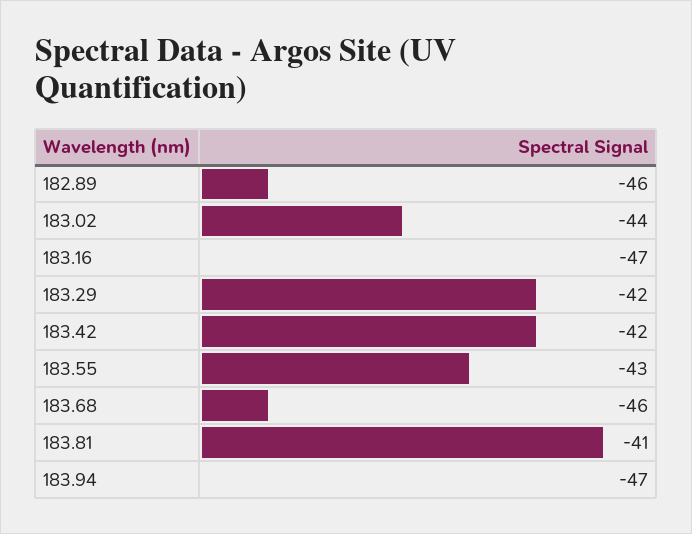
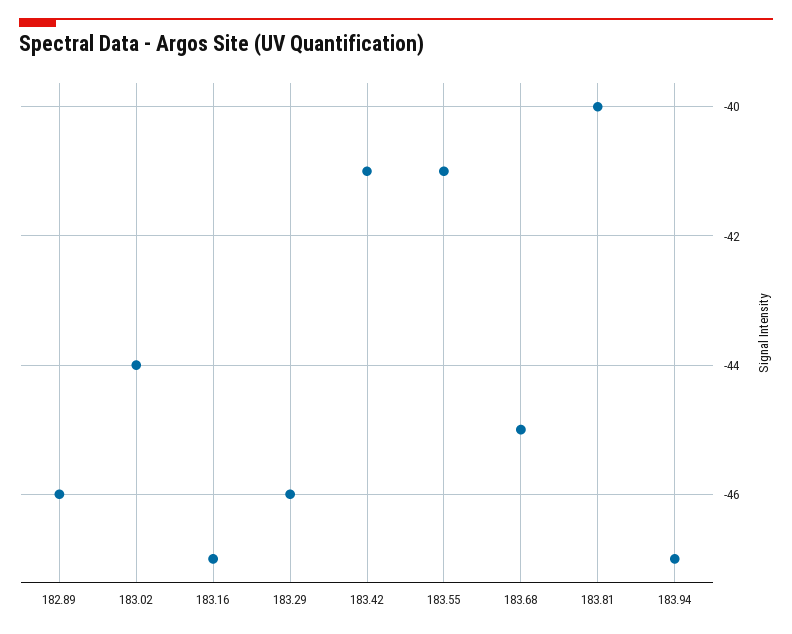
  {
    "182.89": -46,
    "183.02": -44,
    "183.16": -47,
-   "183.29": -42,
+   "183.29": -46,
-   "183.42": -42,
+   "183.42": -41,
-   "183.55": -43,
+   "183.55": -41,
-   "183.68": -46,
+   "183.68": -45,
-   "183.81": -41,
+   "183.81": -40,
    "183.94": -47
  }

